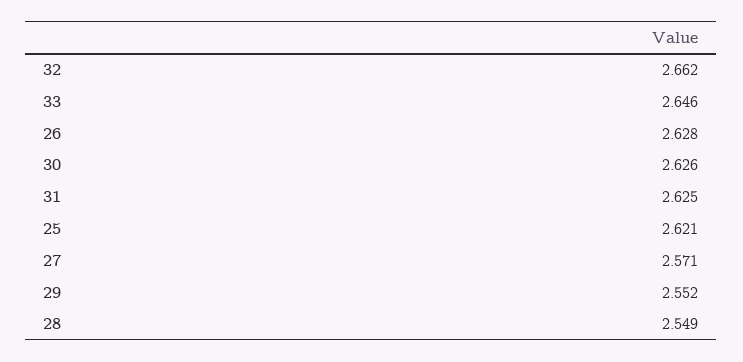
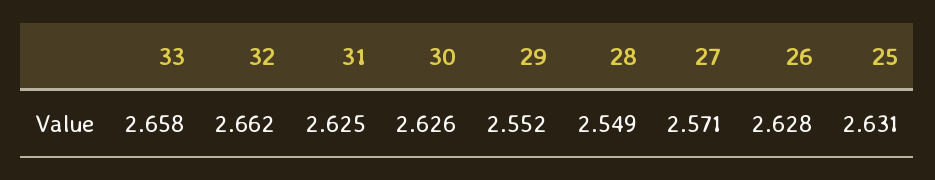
  {
    "32": 2.662,
-   "33": 2.646,
+   "33": 2.658,
    "26": 2.628,
    "30": 2.626,
    "31": 2.625,
-   "25": 2.621,
+   "25": 2.631,
    "27": 2.571,
    "29": 2.552,
    "28": 2.549
  }

